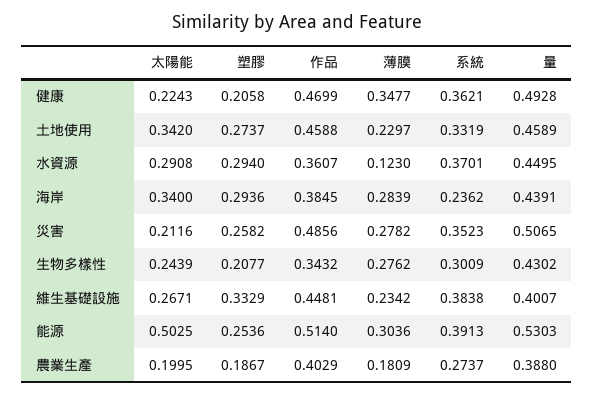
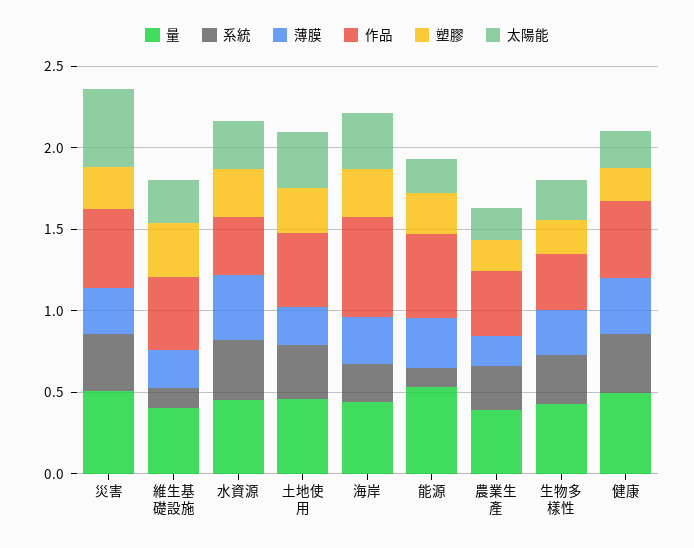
  {
    "太陽能": {
      "健康": 0.2243,
      "土地使用": 0.342,
      "水資源": 0.2908,
      "海岸": 0.34,
-     "災害": 0.2116,
+     "災害": 0.5,
      "生物多樣性": 0.2439,
      "維生基礎設施": 0.2671,
-     "能源": 0.5025,
+     "能源": 0.2,
      "農業生產": 0.1995
    },
    "塑膠": {
      "健康": 0.2058,
      "土地使用": 0.2737,
      "水資源": 0.294,
      "海岸": 0.2936,
      "災害": 0.2582,
      "生物多樣性": 0.2077,
      "維生基礎設施": 0.3329,
      "能源": 0.2536,
      "農業生產": 0.1867
    },
    "作品": {
      "健康": 0.4699,
      "土地使用": 0.4588,
      "水資源": 0.3607,
-     "海岸": 0.3845,
+     "海岸": 0.6,
      "災害": 0.4856,
      "生物多樣性": 0.3432,
      "維生基礎設施": 0.4481,
      "能源": 0.514,
      "農業生產": 0.4029
    },
    "薄膜": {
      "健康": 0.3477,
      "土地使用": 0.2297,
-     "水資源": 0.123,
+     "水資源": 0.4,
      "海岸": 0.2839,
      "災害": 0.2782,
      "生物多樣性": 0.2762,
      "維生基礎設施": 0.2342,
      "能源": 0.3036,
      "農業生產": 0.1809
    },
    "系統": {
      "健康": 0.3621,
      "土地使用": 0.3319,
      "水資源": 0.3701,
      "海岸": 0.2362,
      "災害": 0.3523,
      "生物多樣性": 0.3009,
-     "維生基礎設施": 0.3838,
+     "維生基礎設施": 0.1,
-     "能源": 0.3913,
+     "能源": 0.1,
      "農業生產": 0.2737
    },
    "量": {
      "健康": 0.4928,
      "土地使用": 0.4589,
      "水資源": 0.4495,
      "海岸": 0.4391,
      "災害": 0.5065,
      "生物多樣性": 0.4302,
      "維生基礎設施": 0.4007,
      "能源": 0.5303,
      "農業生產": 0.388
    }
  }

